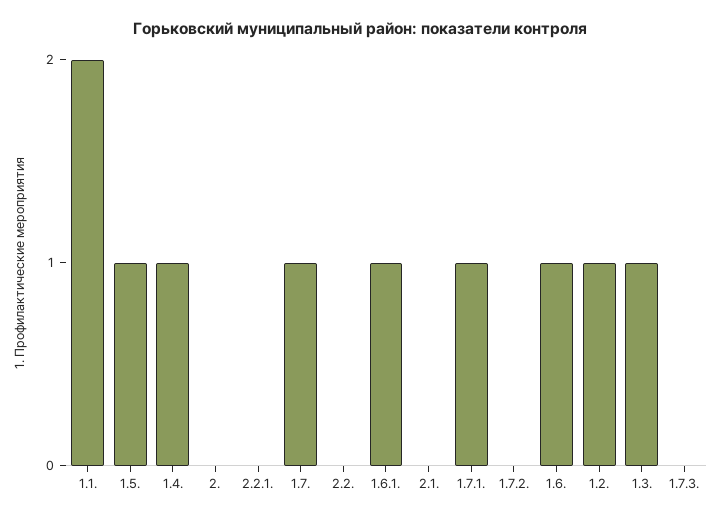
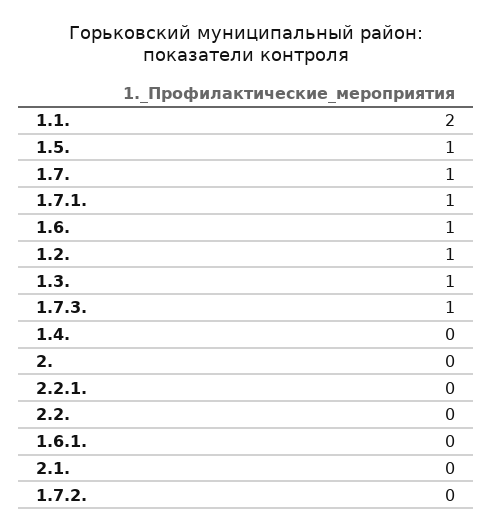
  {
    "1.1.": 2,
    "1.5.": 1,
-   "1.4.": 1,
+   "1.4.": 0,
    "2.": 0,
    "2.2.1.": 0,
    "1.7.": 1,
    "2.2.": 0,
-   "1.6.1.": 1,
+   "1.6.1.": 0,
    "2.1.": 0,
    "1.7.1.": 1,
    "1.7.2.": 0,
    "1.6.": 1,
    "1.2.": 1,
    "1.3.": 1,
-   "1.7.3.": 0
+   "1.7.3.": 1
  }

